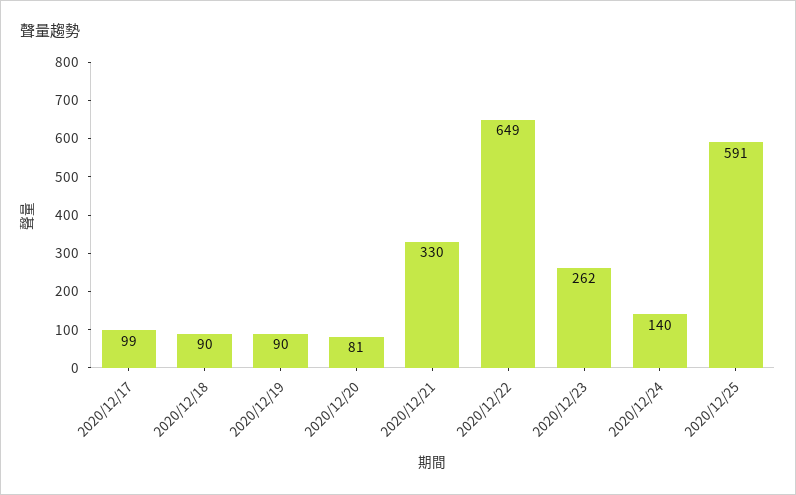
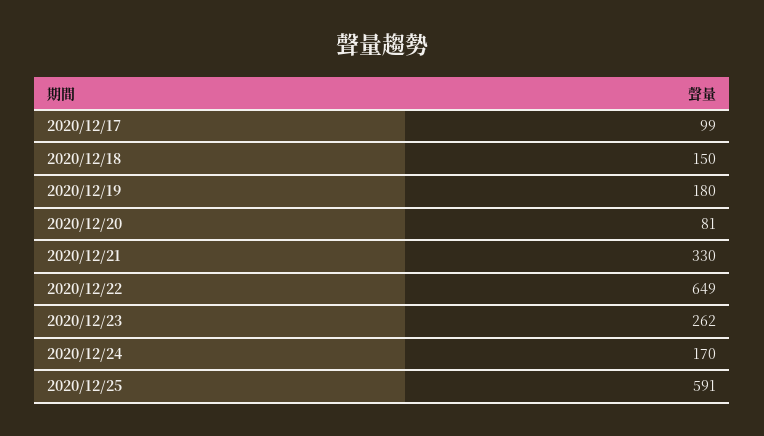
  {
    "2020/12/17": 99,
-   "2020/12/18": 90,
+   "2020/12/18": 150,
-   "2020/12/19": 90,
+   "2020/12/19": 180,
    "2020/12/20": 81,
    "2020/12/21": 330,
    "2020/12/22": 649,
    "2020/12/23": 262,
-   "2020/12/24": 140,
+   "2020/12/24": 170,
    "2020/12/25": 591
  }

